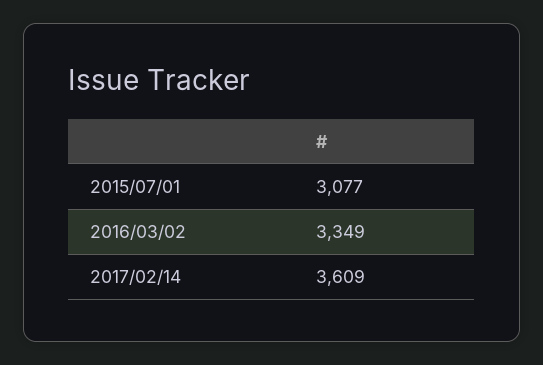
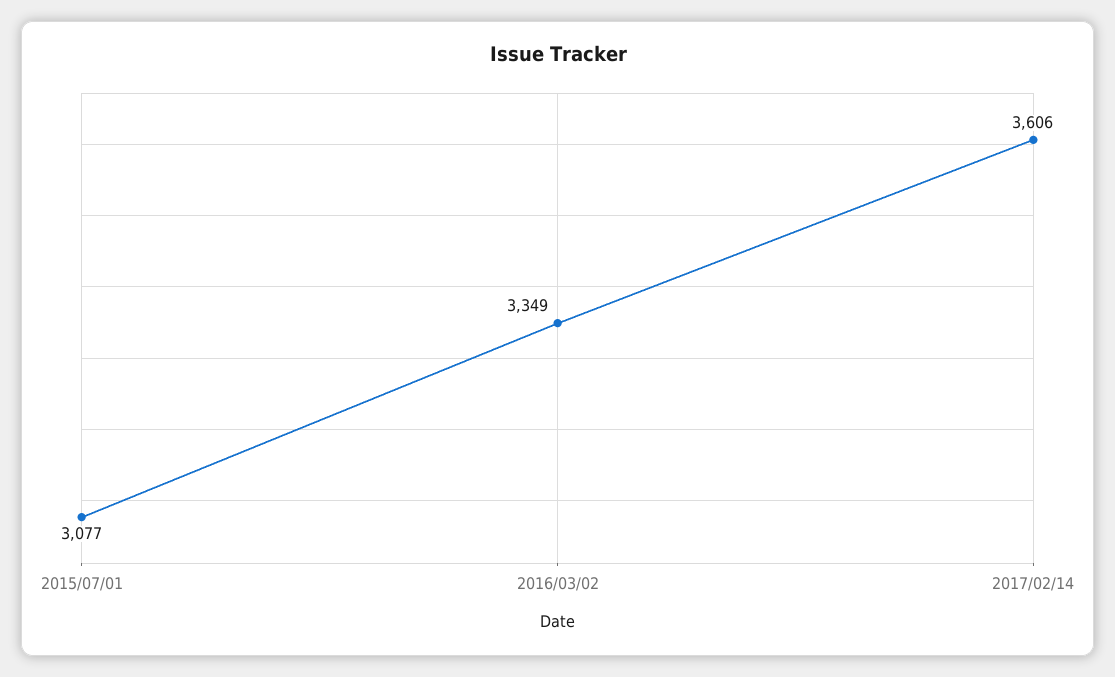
  {
    "2015/07/01": 3077,
    "2016/03/02": 3349,
-   "2017/02/14": 3609
+   "2017/02/14": 3606
  }

